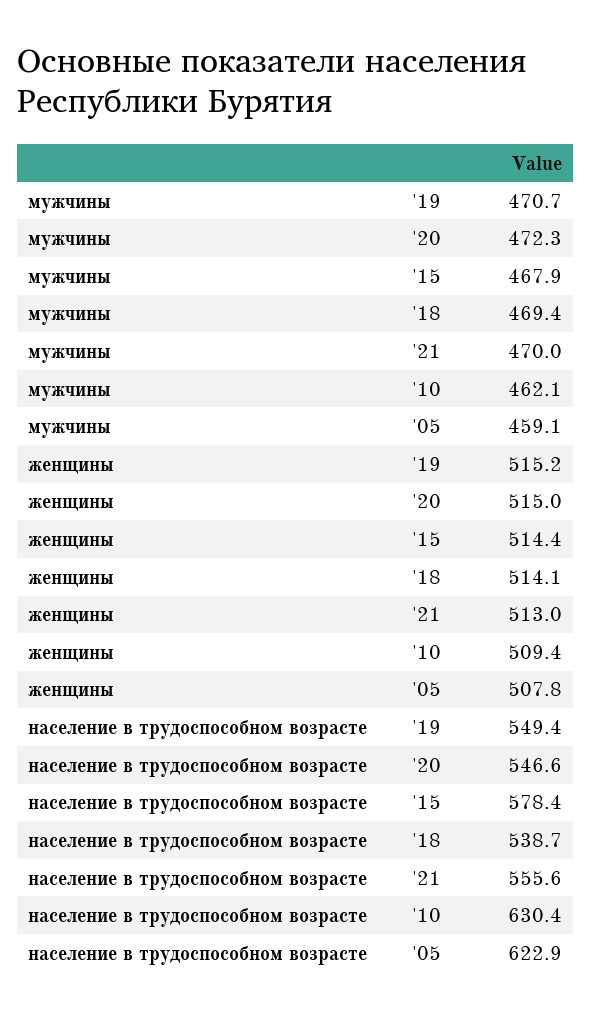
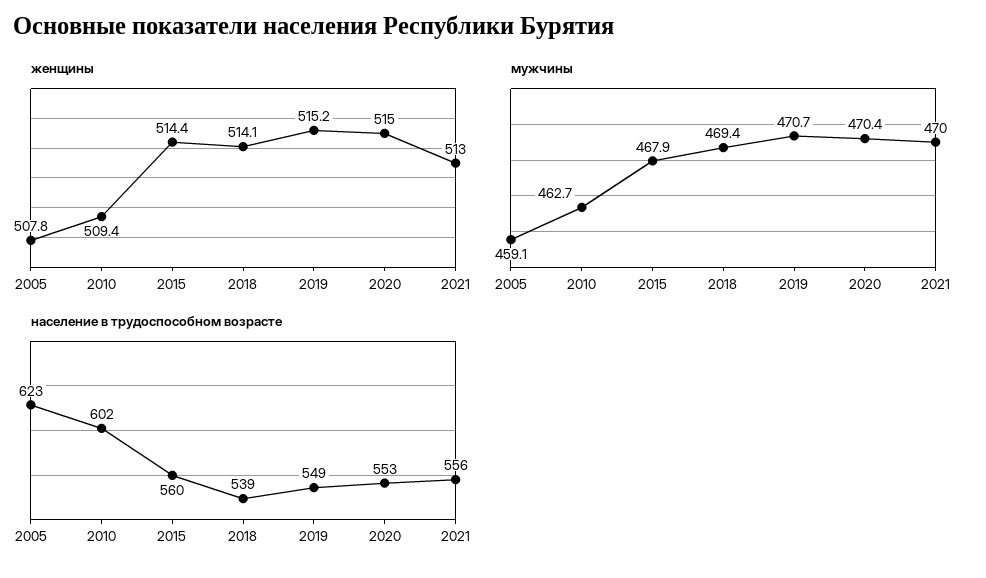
  {
    "мужчины": {
      "'19": 470.7,
-     "'20": 472.3,
+     "'20": 470.4,
      "'15": 467.9,
      "'18": 469.4,
      "'21": 470,
-     "'10": 462.1,
+     "'10": 462.7,
      "'05": 459.1
    },
    "женщины": {
      "'19": 515.2,
      "'20": 515,
      "'15": 514.4,
      "'18": 514.1,
      "'21": 513,
      "'10": 509.4,
      "'05": 507.8
    },
    "население в трудоспособном возрасте": {
      "'19": 549.4,
-     "'20": 546.6,
+     "'20": 553,
-     "'15": 578.4,
+     "'15": 560,
      "'18": 538.7,
      "'21": 555.6,
-     "'10": 630.4,
+     "'10": 602,
      "'05": 622.9
    }
  }

